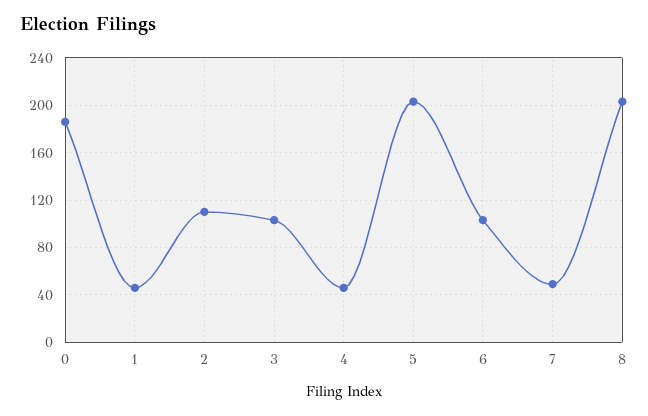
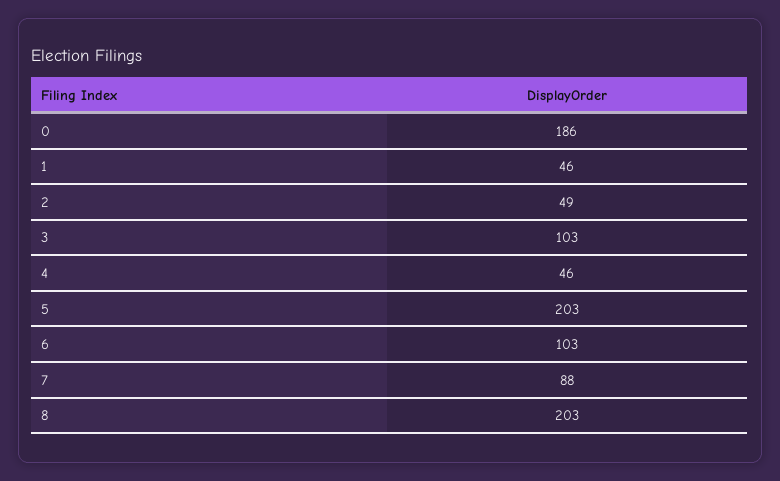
  {
    "0": 186,
    "1": 46,
-   "2": 110,
+   "2": 49,
    "3": 103,
    "4": 46,
    "5": 203,
    "6": 103,
-   "7": 50,
+   "7": 88,
    "8": 203
  }

